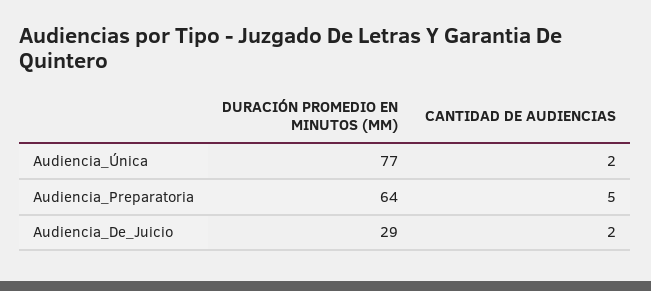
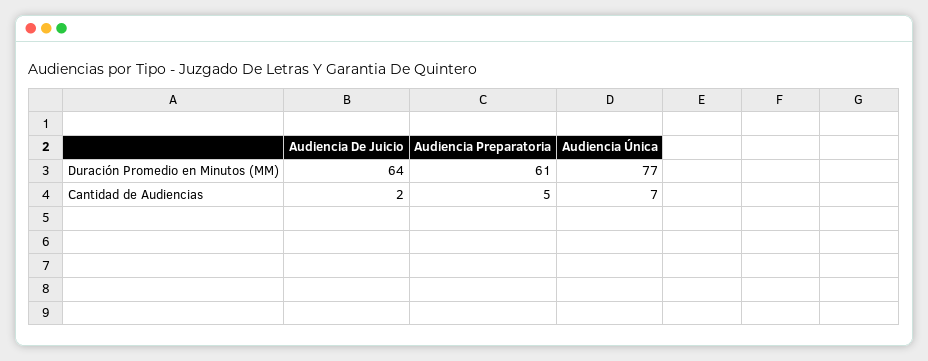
  {
    "DURACIÓN PROMEDIO EN MINUTOS (MM)": {
      "Audiencia_Única": 77,
-     "Audiencia_Preparatoria": 64,
+     "Audiencia_Preparatoria": 61,
-     "Audiencia_De_Juicio": 29
+     "Audiencia_De_Juicio": 64
    },
    "CANTIDAD DE AUDIENCIAS": {
-     "Audiencia_Única": 2,
+     "Audiencia_Única": 7,
      "Audiencia_Preparatoria": 5,
      "Audiencia_De_Juicio": 2
    }
  }

